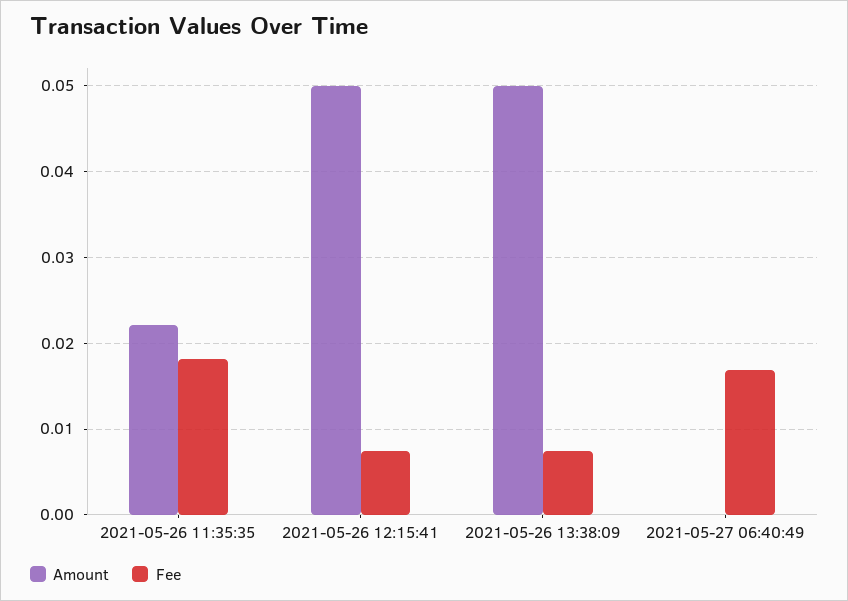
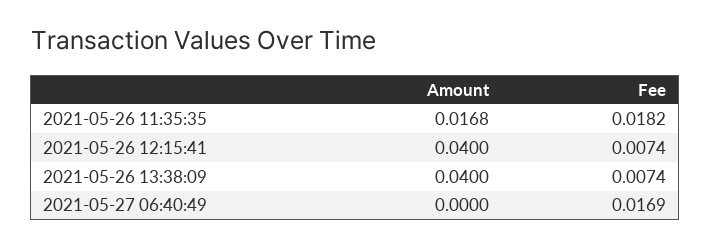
  {
    "Amount": {
-     "2021-05-26 11:35:35": 0.022,
+     "2021-05-26 11:35:35": 0.0168,
-     "2021-05-26 12:15:41": 0.05,
+     "2021-05-26 12:15:41": 0.04,
-     "2021-05-26 13:38:09": 0.05,
+     "2021-05-26 13:38:09": 0.04,
      "2021-05-27 06:40:49": 0
    },
    "Fee": {
      "2021-05-26 11:35:35": 0.0182,
      "2021-05-26 12:15:41": 0.0074,
      "2021-05-26 13:38:09": 0.0074,
      "2021-05-27 06:40:49": 0.0169
    }
  }

